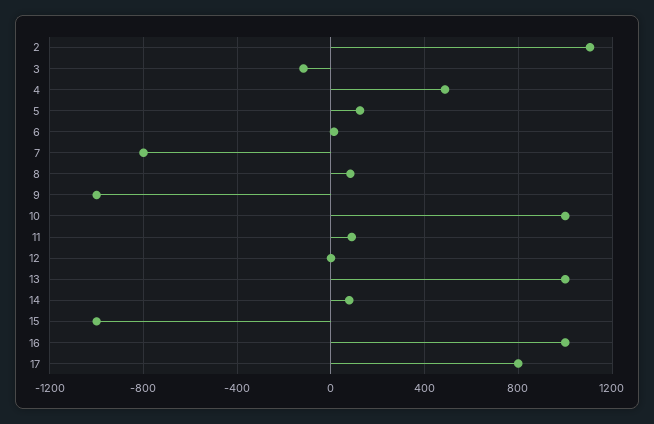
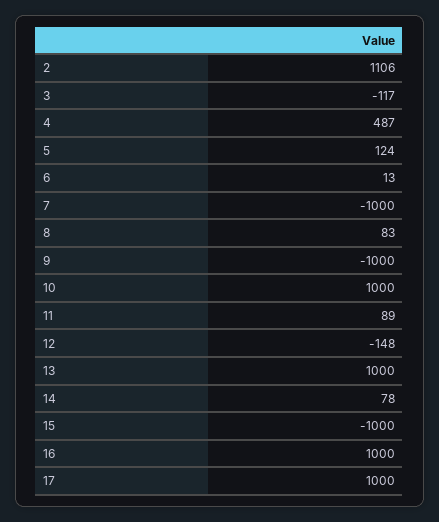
  {
    "2": 1106,
    "3": -117,
    "4": 487,
    "5": 124,
    "6": 13,
-   "7": -800,
+   "7": -1000,
    "8": 83,
    "9": -1000,
    "10": 1000,
    "11": 89,
-   "12": 0,
+   "12": -148,
    "13": 1000,
    "14": 78,
    "15": -1000,
    "16": 1000,
-   "17": 800
+   "17": 1000
  }

